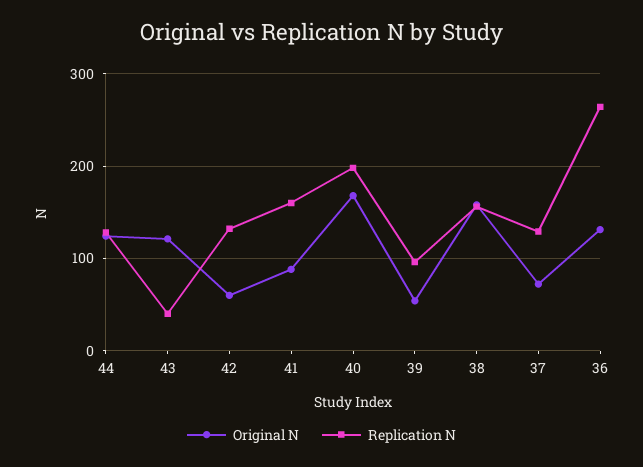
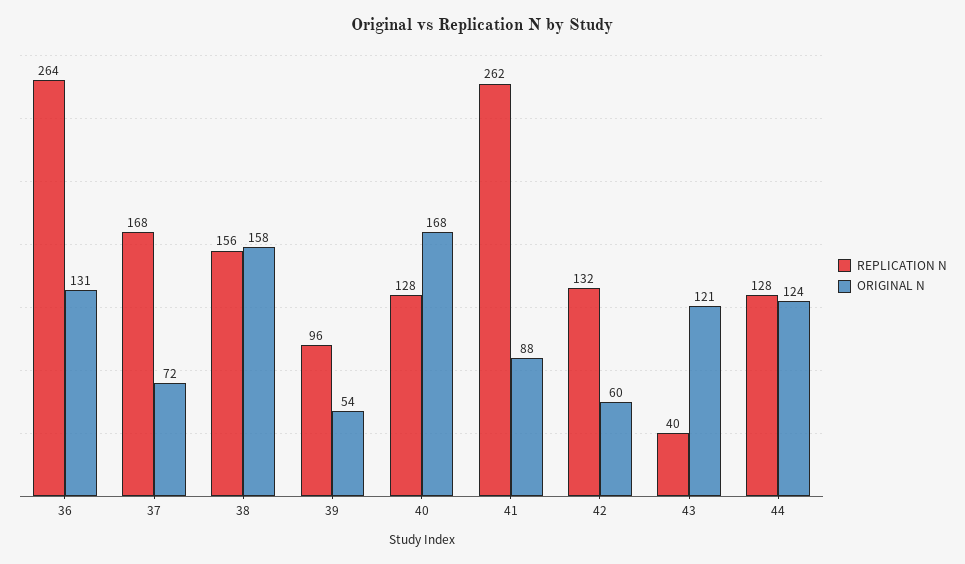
  {
    "Original N": {
      "44": 124,
      "43": 121,
      "42": 60,
      "41": 88,
      "40": 168,
      "39": 54,
      "38": 158,
      "37": 72,
      "36": 131
    },
    "Replication N": {
      "44": 128,
      "43": 40,
      "42": 132,
-     "41": 160,
+     "41": 262,
-     "40": 200,
+     "40": 128,
      "39": 96,
      "38": 156,
-     "37": 130,
+     "37": 168,
      "36": 264
    }
  }

